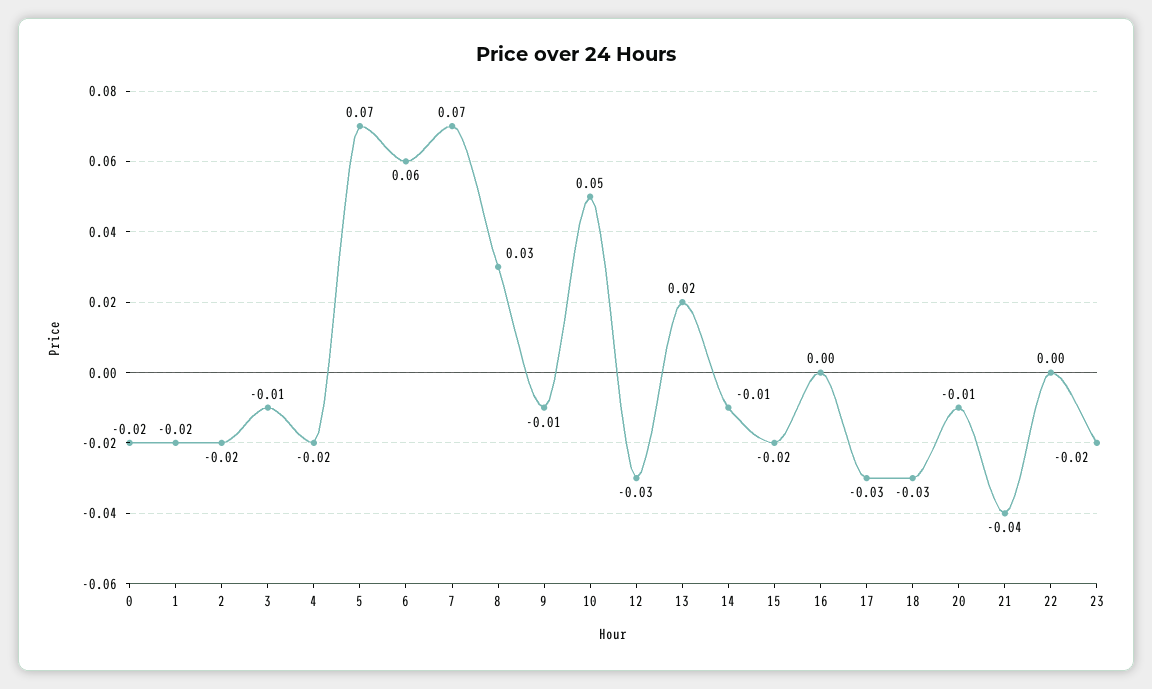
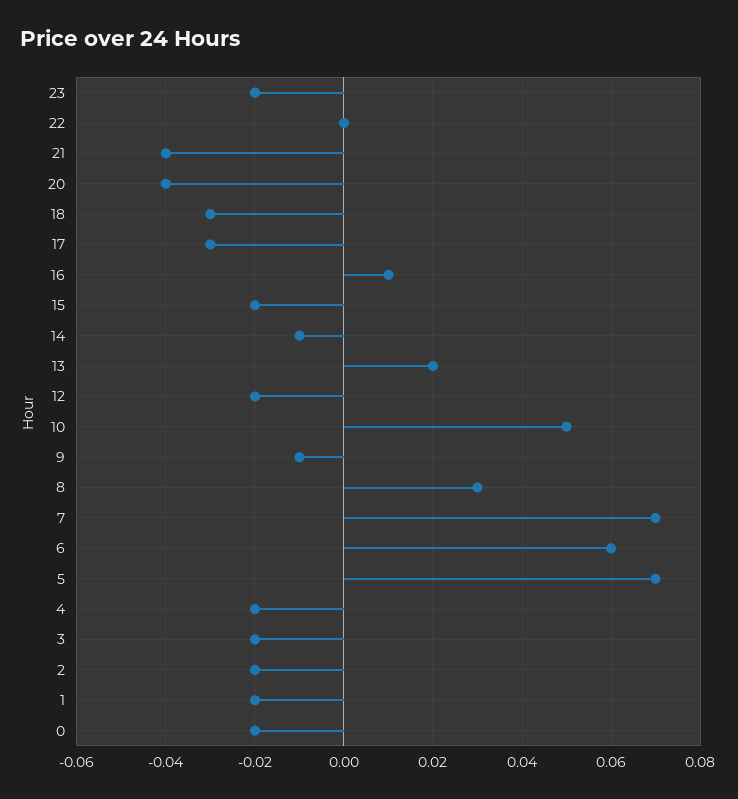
  {
    "0": -0.02,
    "1": -0.02,
    "2": -0.02,
-   "3": -0.01,
+   "3": -0.02,
    "4": -0.02,
    "5": 0.07,
    "6": 0.06,
    "7": 0.07,
    "8": 0.03,
    "9": -0.01,
    "10": 0.05,
-   "12": -0.03,
+   "12": -0.02,
    "13": 0.02,
    "14": -0.01,
    "15": -0.02,
-   "16": 0,
+   "16": 0.01,
    "17": -0.03,
    "18": -0.03,
-   "20": -0.01,
+   "20": -0.04,
    "21": -0.04,
    "22": 0,
    "23": -0.02
  }

